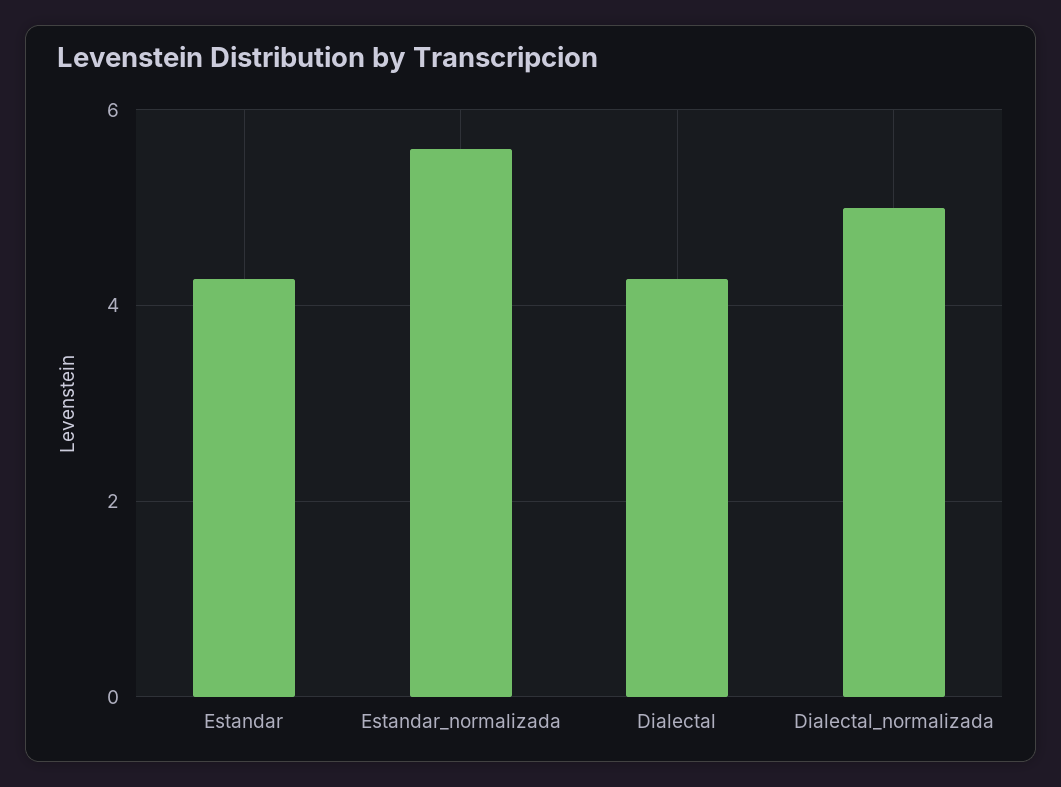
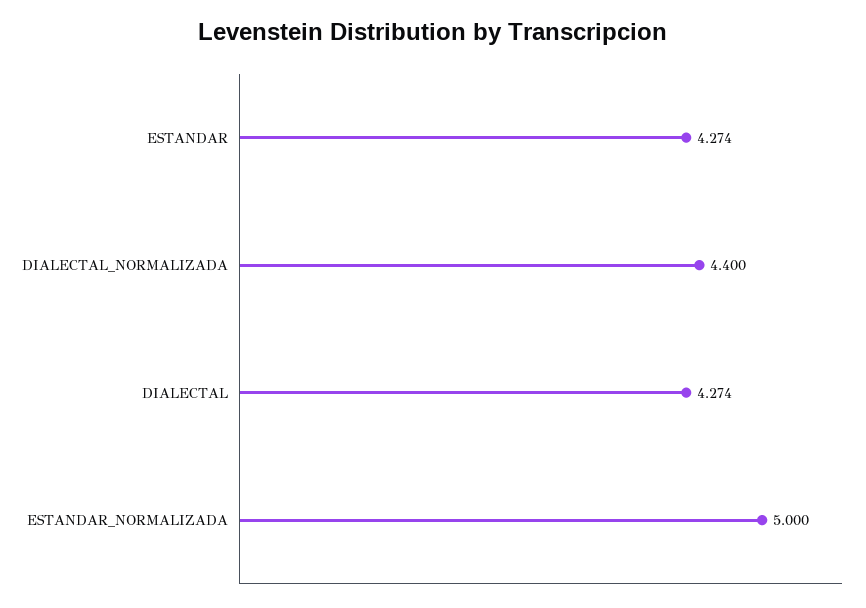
  {
    "Estandar": 4.274,
-   "Estandar_normalizada": 5.6,
+   "Estandar_normalizada": 5,
    "Dialectal": 4.274,
-   "Dialectal_normalizada": 5
+   "Dialectal_normalizada": 4.4
  }

